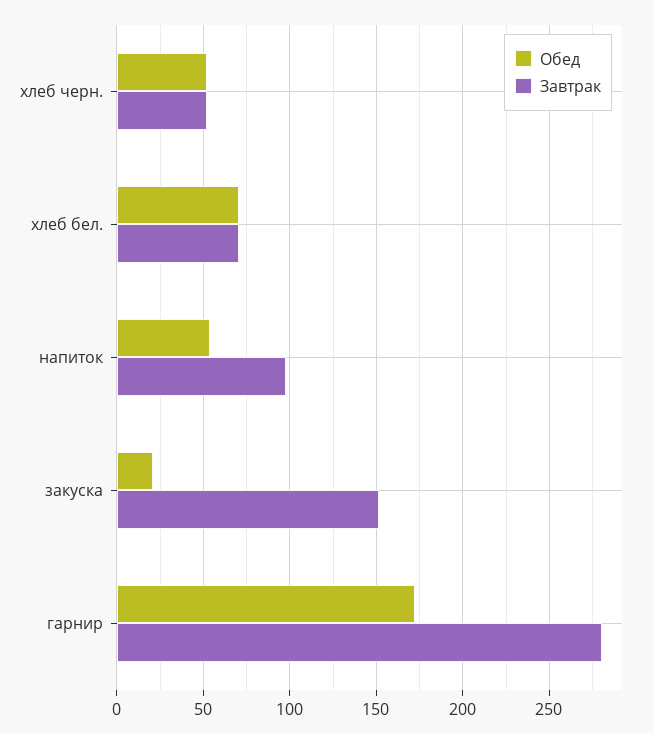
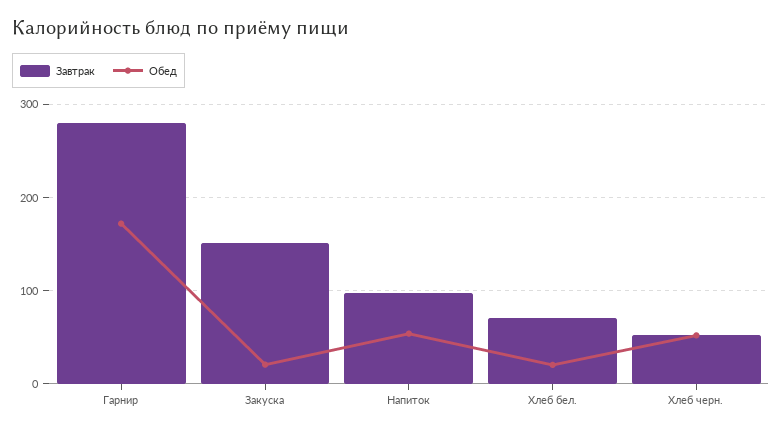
  {
    "Обед": {
      "хлеб черн.": 50,
-     "хлеб бел.": 70,
+     "хлеб бел.": 20,
      "напиток": 55,
      "закуска": 20,
      "гарнир": 170
    },
    "Завтрак": {
      "хлеб черн.": 50,
      "хлеб бел.": 70,
      "напиток": 100,
      "закуска": 150,
      "гарнир": 280
    }
  }

